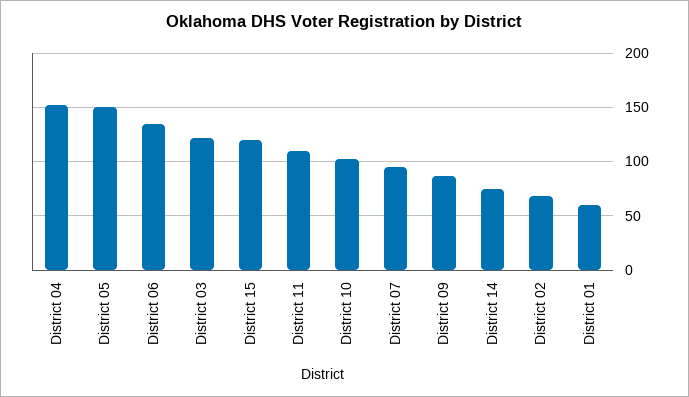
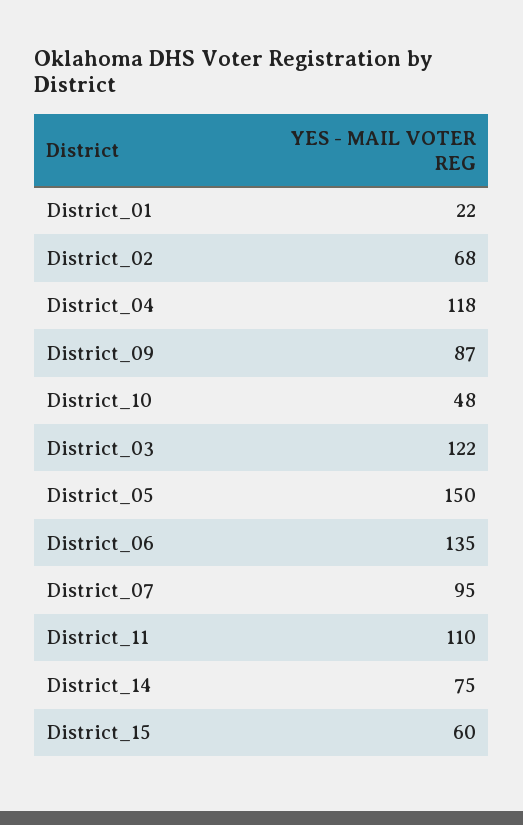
  {
-   "District 04": 150,
+   "District 04": 118,
    "District 05": 150,
    "District 06": 135,
    "District 03": 122,
-   "District 15": 120,
+   "District 15": 60,
    "District 11": 110,
-   "District 10": 100,
+   "District 10": 48,
    "District 07": 95,
    "District 09": 87,
    "District 14": 75,
    "District 02": 68,
-   "District 01": 60
+   "District 01": 22
  }

